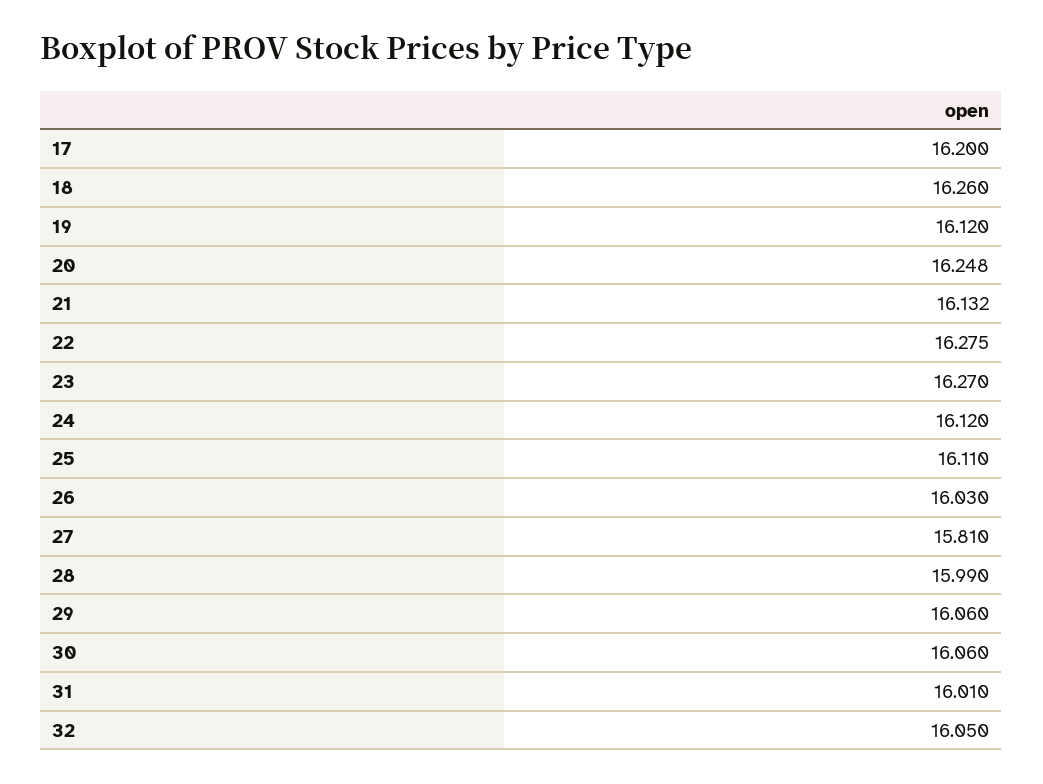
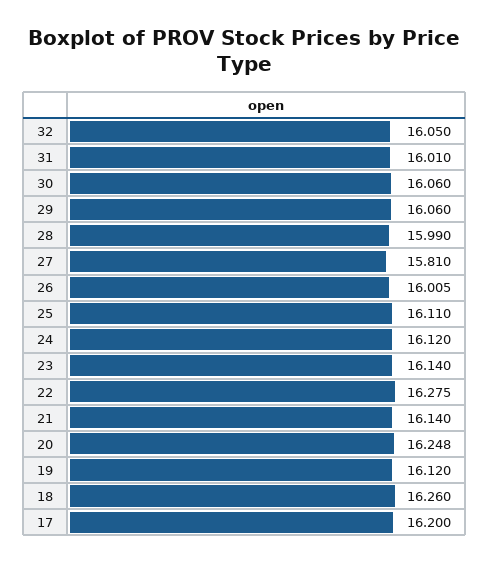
  {
    "17": 16.2,
    "18": 16.26,
    "19": 16.12,
    "20": 16.248,
-   "21": 16.132,
+   "21": 16.14,
    "22": 16.275,
-   "23": 16.27,
+   "23": 16.14,
    "24": 16.12,
    "25": 16.11,
-   "26": 16.03,
+   "26": 16.005,
    "27": 15.81,
    "28": 15.99,
    "29": 16.06,
    "30": 16.06,
    "31": 16.01,
    "32": 16.05
  }

